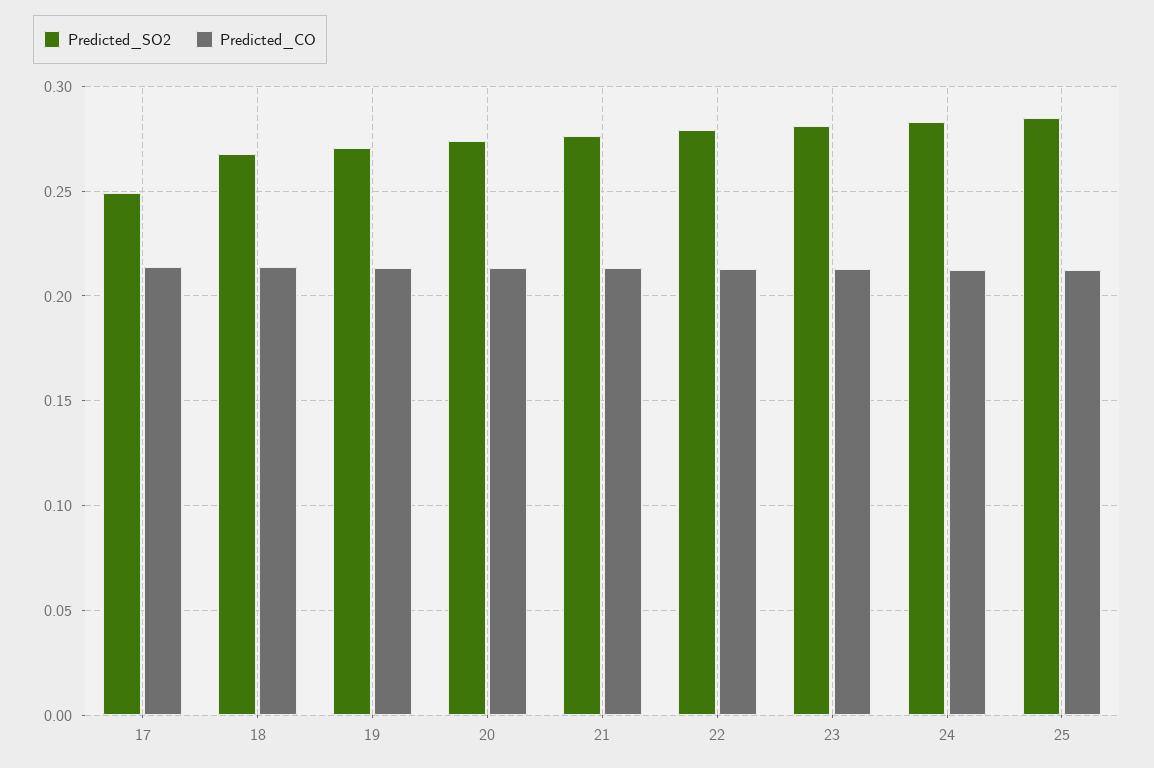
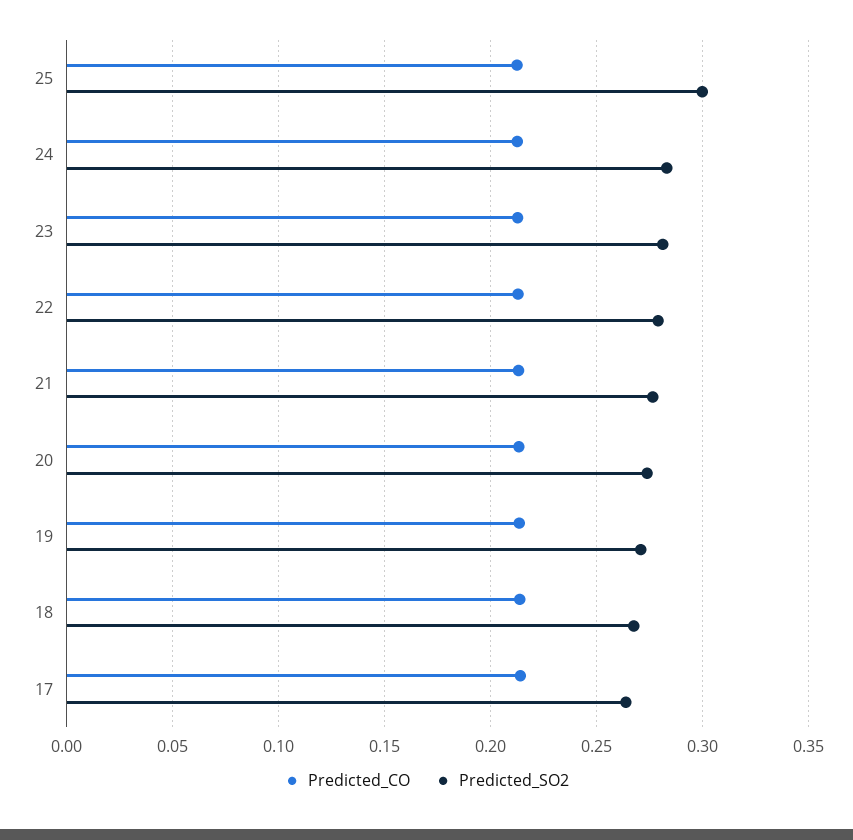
  {
    "Predicted_SO2": {
-     "17": 0.25,
+     "17": 0.265,
      "18": 0.27,
      "19": 0.27,
      "20": 0.275,
      "21": 0.275,
      "22": 0.28,
      "23": 0.28,
      "24": 0.285,
-     "25": 0.285
+     "25": 0.3
    },
    "Predicted_CO": {
      "17": 0.215,
      "18": 0.215,
      "19": 0.215,
      "20": 0.215,
      "21": 0.215,
      "22": 0.215,
      "23": 0.215,
      "24": 0.215,
      "25": 0.21
    }
  }

